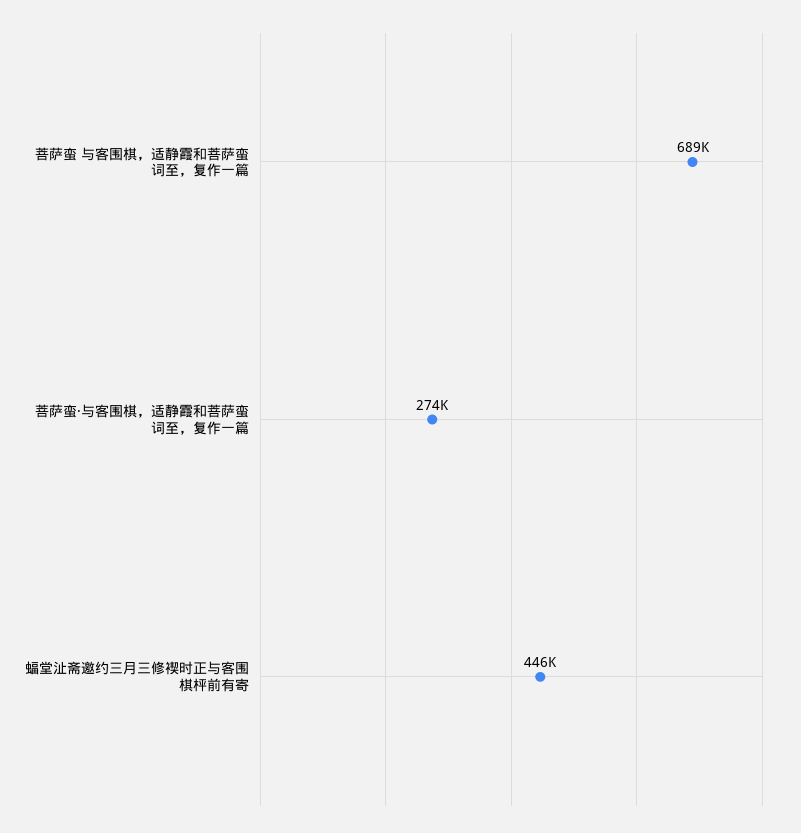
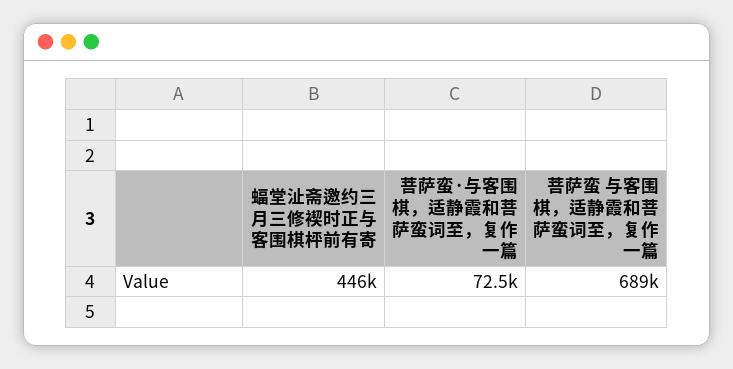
  {
    "菩萨蛮 与客围棋，适静霞和菩萨蛮词至，复作一篇": 689000,
-   "菩萨蛮·与客围棋，适静霞和菩萨蛮词至，复作一篇": 274000,
+   "菩萨蛮·与客围棋，适静霞和菩萨蛮词至，复作一篇": 72500,
    "蝠堂沚斋邀约三月三修褉时正与客围棋枰前有寄": 446000
  }

